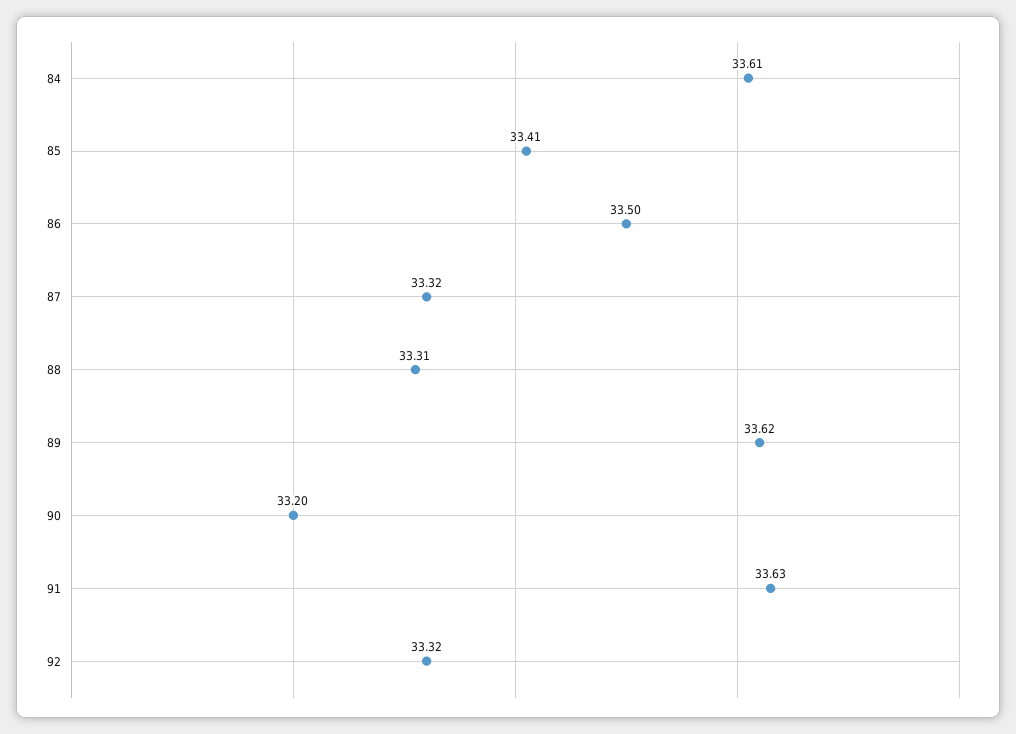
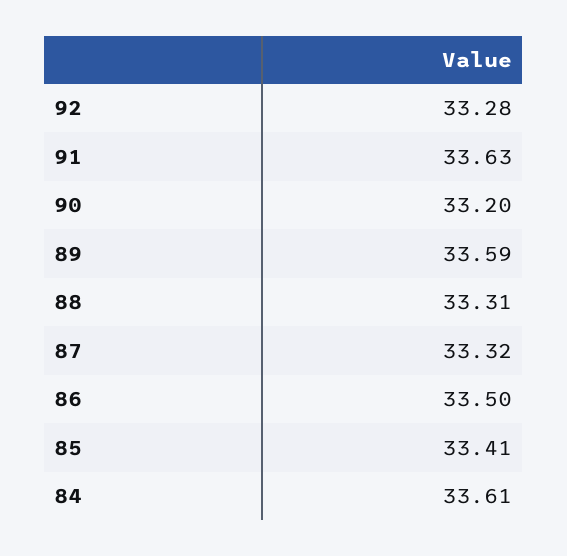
  {
    "84": 33.61,
    "85": 33.41,
    "86": 33.5,
    "87": 33.32,
    "88": 33.31,
-   "89": 33.62,
+   "89": 33.59,
    "90": 33.2,
    "91": 33.63,
-   "92": 33.32
+   "92": 33.28
  }

